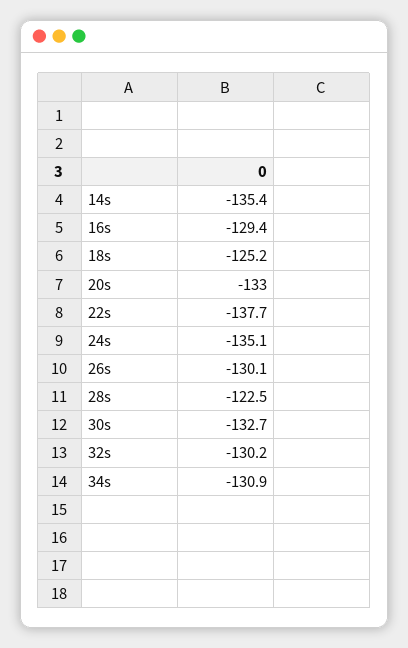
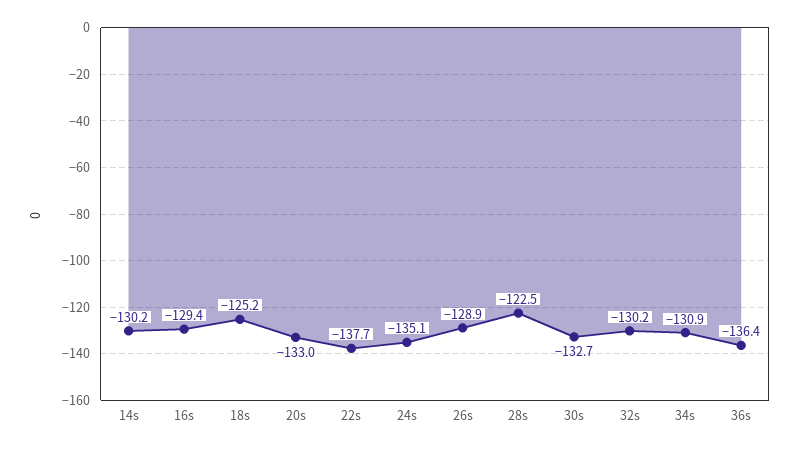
  {
-   "14s": -135.4,
+   "14s": -130.2,
    "16s": -129.4,
    "18s": -125.2,
    "20s": -133,
    "22s": -137.7,
    "24s": -135.1,
-   "26s": -130.1,
+   "26s": -128.9,
    "28s": -122.5,
    "30s": -132.7,
    "32s": -130.2,
-   "34s": -130.9
+   "34s": -130.9,
+   "36s": -136.4
  }

